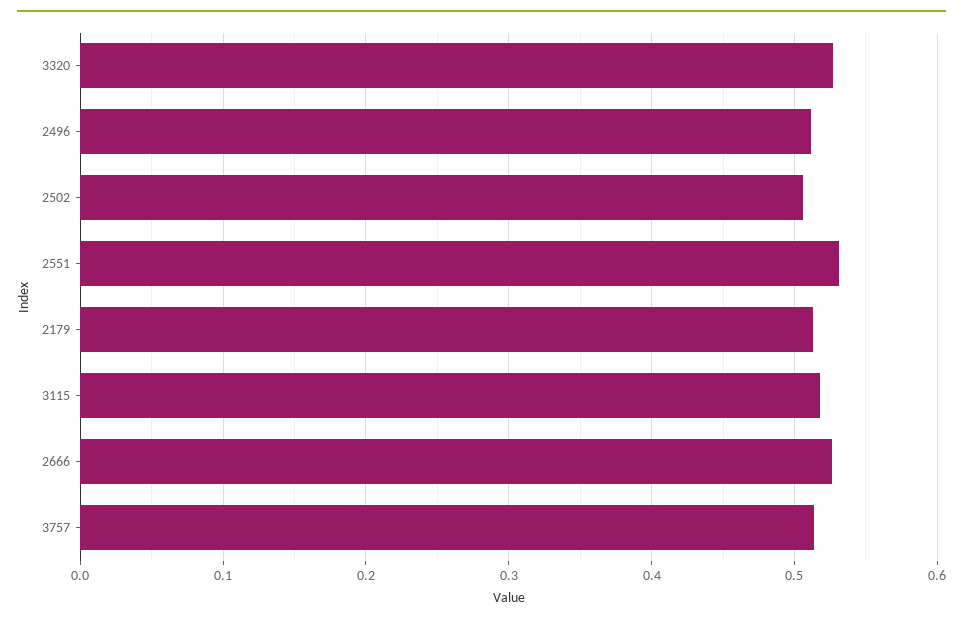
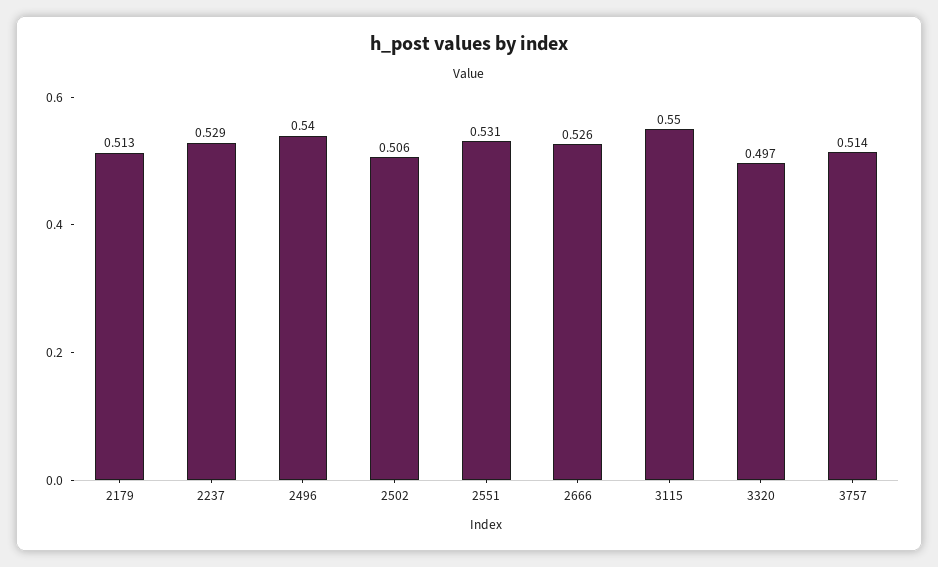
  {
-   "3320": 0.53,
+   "3320": 0.497,
-   "2496": 0.51,
+   "2496": 0.54,
    "2502": 0.506,
    "2551": 0.531,
    "2179": 0.513,
-   "3115": 0.52,
+   "3115": 0.55,
    "2666": 0.526,
-   "3757": 0.514
+   "3757": 0.514,
+   "2237": 0.529
  }

